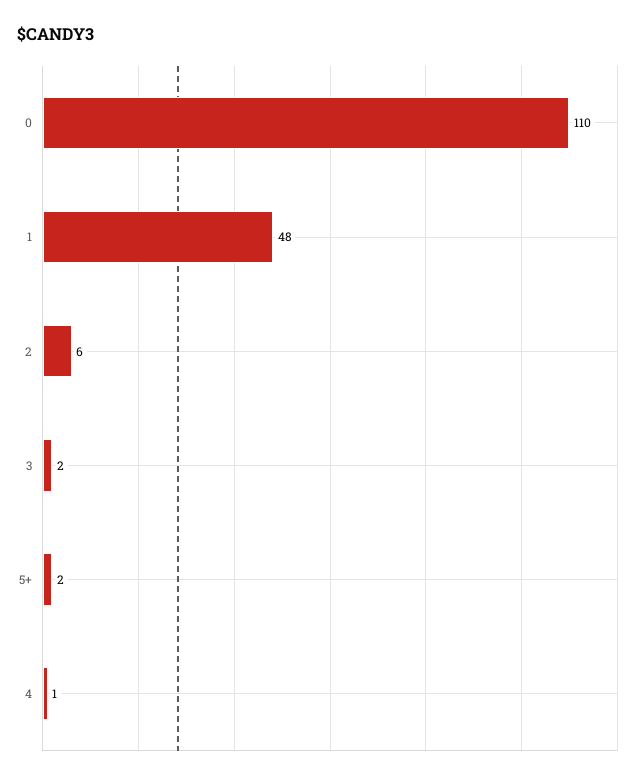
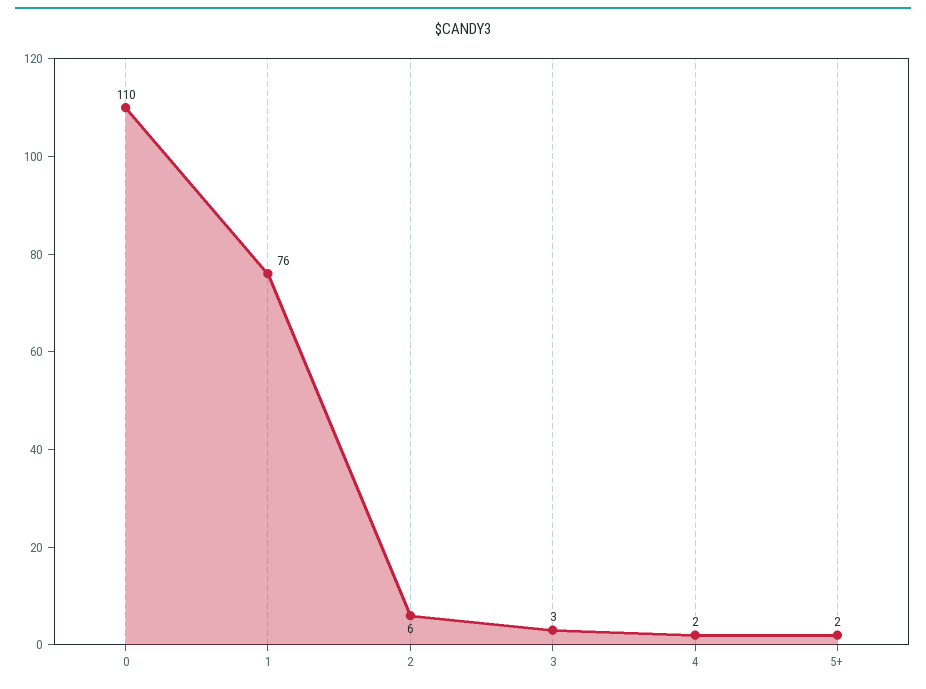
  {
    "0": 110,
-   "1": 48,
+   "1": 76,
    "2": 6,
-   "3": 2,
+   "3": 3,
    "5+": 2,
-   "4": 1
+   "4": 2
  }

